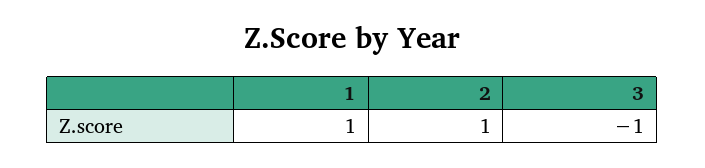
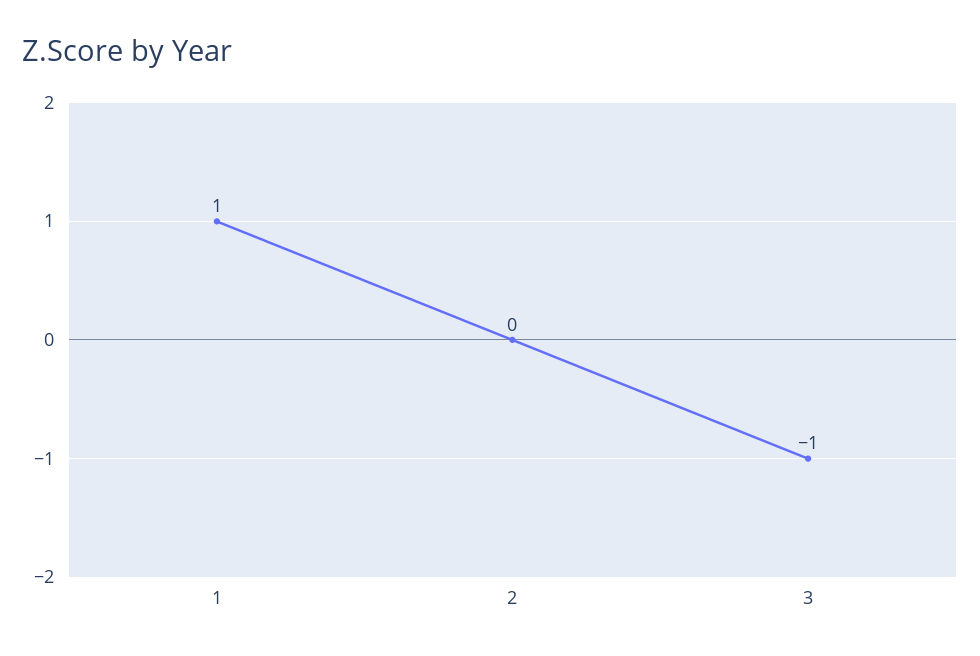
  {
    "1": 1,
-   "2": 1,
+   "2": 0,
    "3": -1
  }

